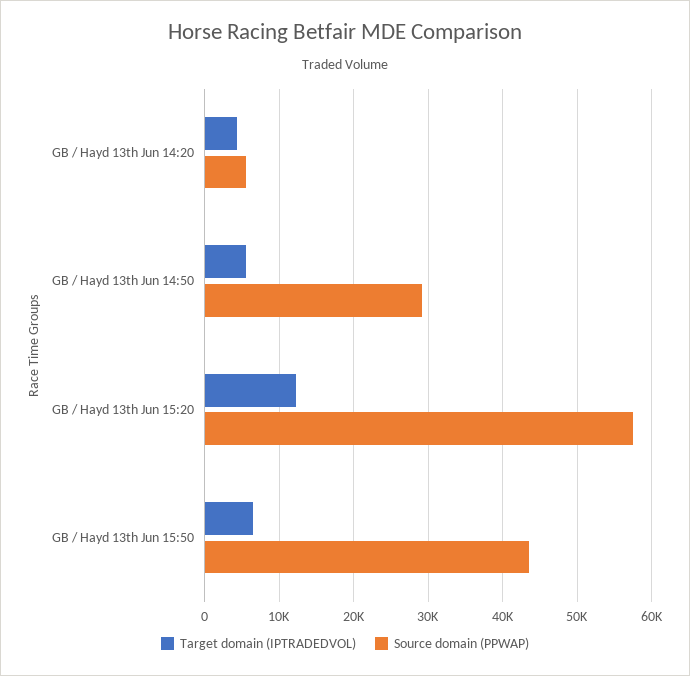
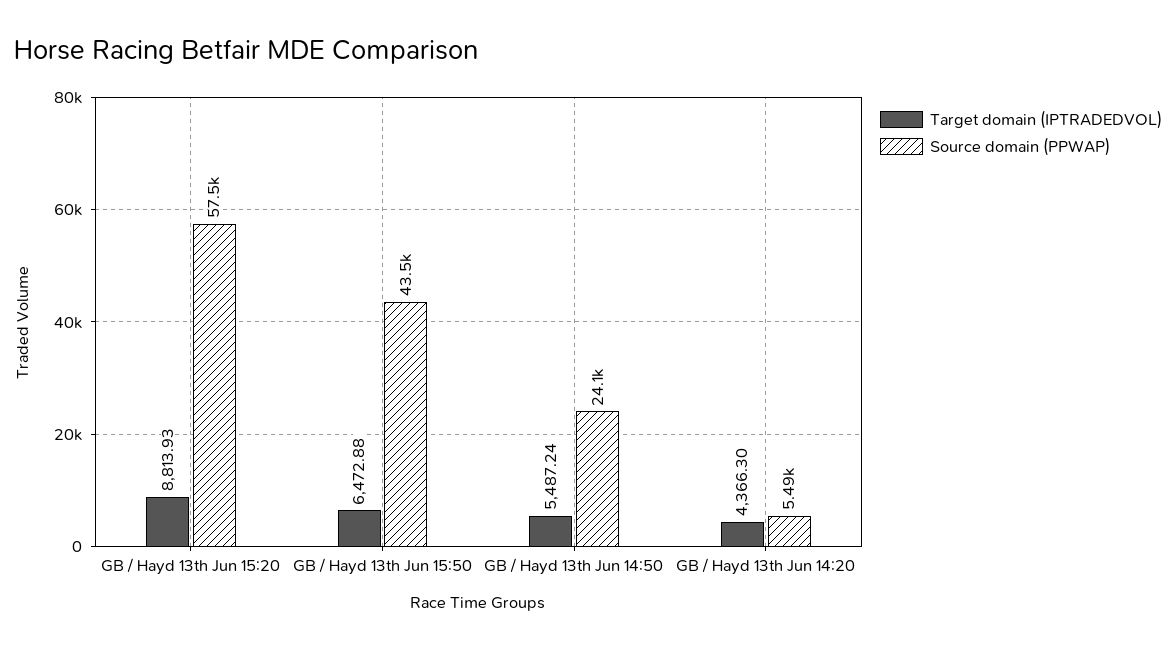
  {
    "Target domain (IPTRADEDVOL)": {
      "GB / Hayd 13th Jun 14:20": 4366.3,
      "GB / Hayd 13th Jun 14:50": 5487.24,
-     "GB / Hayd 13th Jun 15:20": 12000,
+     "GB / Hayd 13th Jun 15:20": 8813.93,
      "GB / Hayd 13th Jun 15:50": 6472.88
    },
    "Source domain (PPWAP)": {
      "GB / Hayd 13th Jun 14:20": 5490,
-     "GB / Hayd 13th Jun 14:50": 29000,
+     "GB / Hayd 13th Jun 14:50": 24100,
      "GB / Hayd 13th Jun 15:20": 57500,
      "GB / Hayd 13th Jun 15:50": 43500
    }
  }

